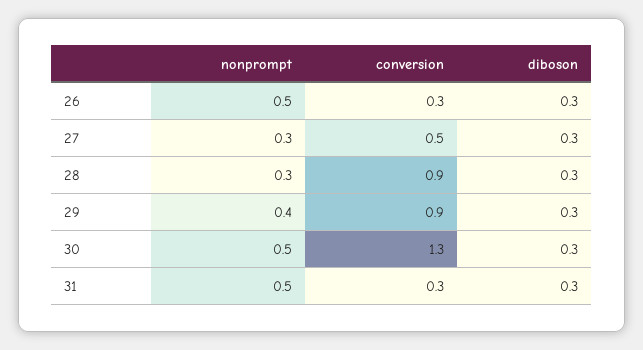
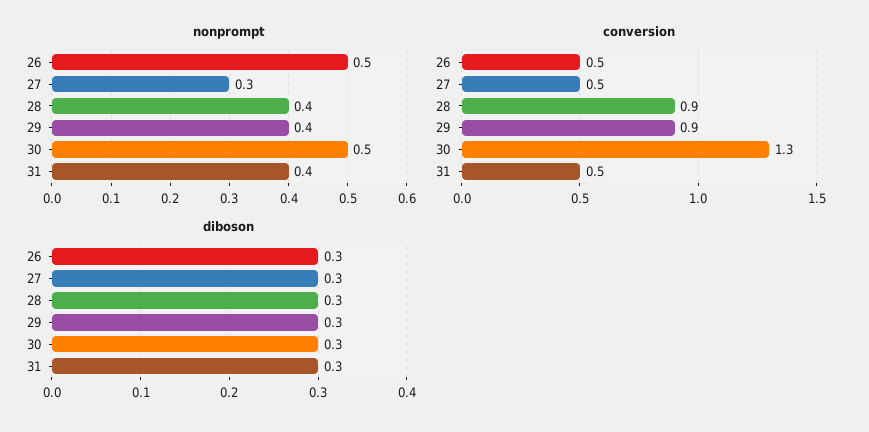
  {
    "nonprompt": {
      "26": 0.5,
      "27": 0.3,
-     "28": 0.3,
+     "28": 0.4,
      "29": 0.4,
      "30": 0.5,
-     "31": 0.5
+     "31": 0.4
    },
    "conversion": {
-     "26": 0.3,
+     "26": 0.5,
      "27": 0.5,
      "28": 0.9,
      "29": 0.9,
      "30": 1.3,
-     "31": 0.3
+     "31": 0.5
    },
    "diboson": {
      "26": 0.3,
      "27": 0.3,
      "28": 0.3,
      "29": 0.3,
      "30": 0.3,
      "31": 0.3
    }
  }

